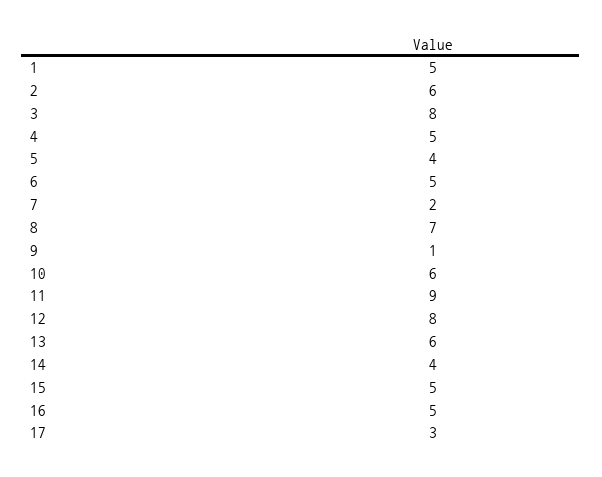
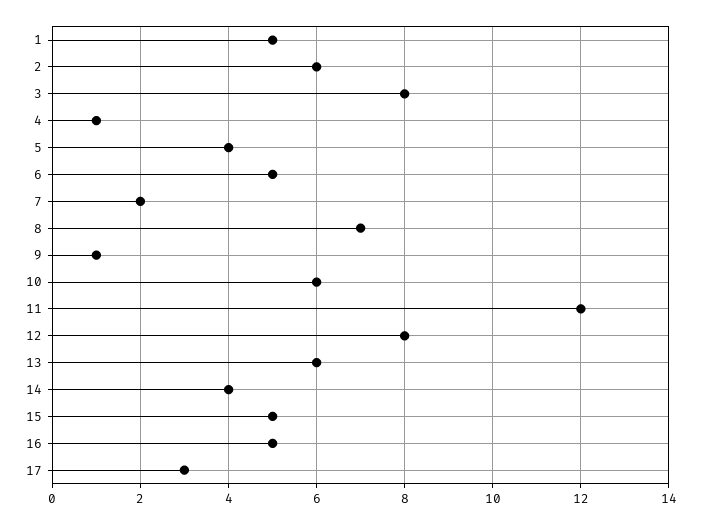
  {
    "1": 5,
    "2": 6,
    "3": 8,
-   "4": 5,
+   "4": 1,
    "5": 4,
    "6": 5,
    "7": 2,
    "8": 7,
    "9": 1,
    "10": 6,
-   "11": 9,
+   "11": 12,
    "12": 8,
    "13": 6,
    "14": 4,
    "15": 5,
    "16": 5,
    "17": 3
  }

